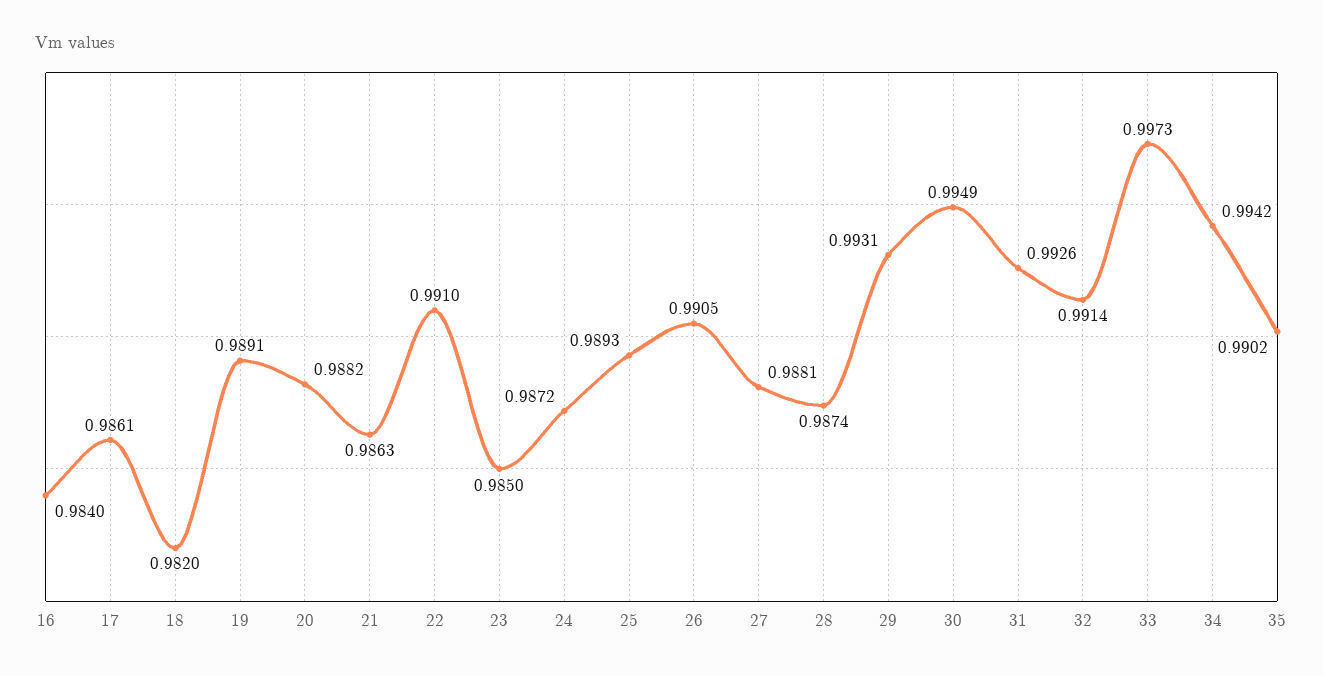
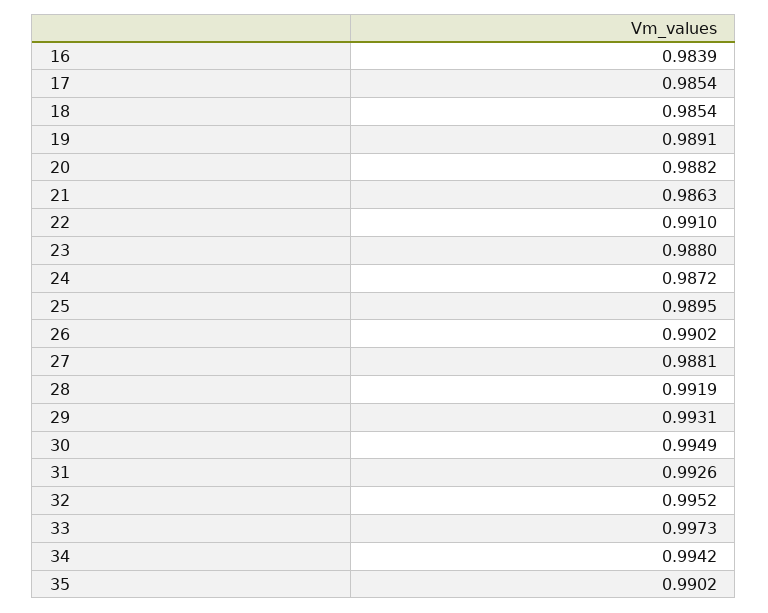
  {
-   "16": 0.984,
+   "16": 0.9839,
-   "17": 0.9861,
+   "17": 0.9854,
-   "18": 0.982,
+   "18": 0.9854,
    "19": 0.9891,
    "20": 0.9882,
    "21": 0.9863,
    "22": 0.991,
-   "23": 0.985,
+   "23": 0.988,
    "24": 0.9872,
-   "25": 0.9893,
+   "25": 0.9895,
-   "26": 0.9905,
+   "26": 0.9902,
    "27": 0.9881,
-   "28": 0.9874,
+   "28": 0.9919,
    "29": 0.9931,
    "30": 0.9949,
    "31": 0.9926,
-   "32": 0.9914,
+   "32": 0.9952,
    "33": 0.9973,
    "34": 0.9942,
    "35": 0.9902
  }

